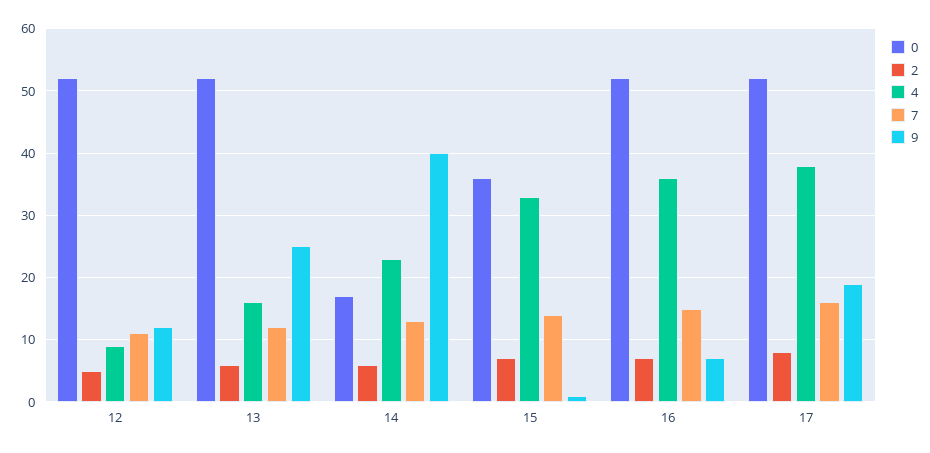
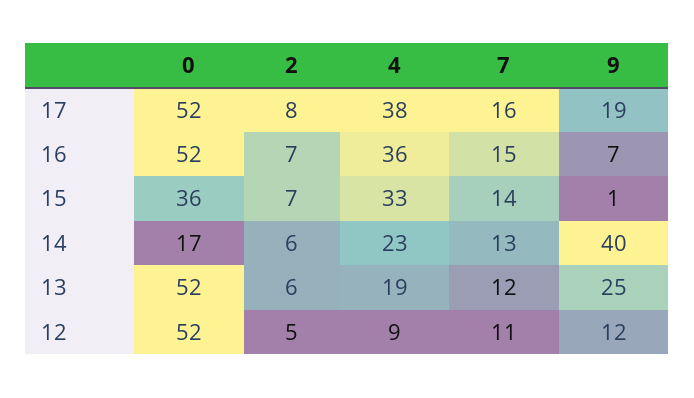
  {
    "0": {
      "12": 52,
      "13": 52,
      "14": 17,
      "15": 36,
      "16": 52,
      "17": 52
    },
    "2": {
      "12": 5,
      "13": 6,
      "14": 6,
      "15": 7,
      "16": 7,
      "17": 8
    },
    "4": {
      "12": 9,
-     "13": 16,
+     "13": 19,
      "14": 23,
      "15": 33,
      "16": 36,
      "17": 38
    },
    "7": {
      "12": 11,
      "13": 12,
      "14": 13,
      "15": 14,
      "16": 15,
      "17": 16
    },
    "9": {
      "12": 12,
      "13": 25,
      "14": 40,
      "15": 1,
      "16": 7,
      "17": 19
    }
  }

